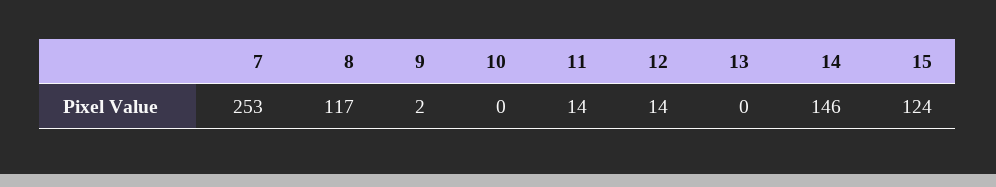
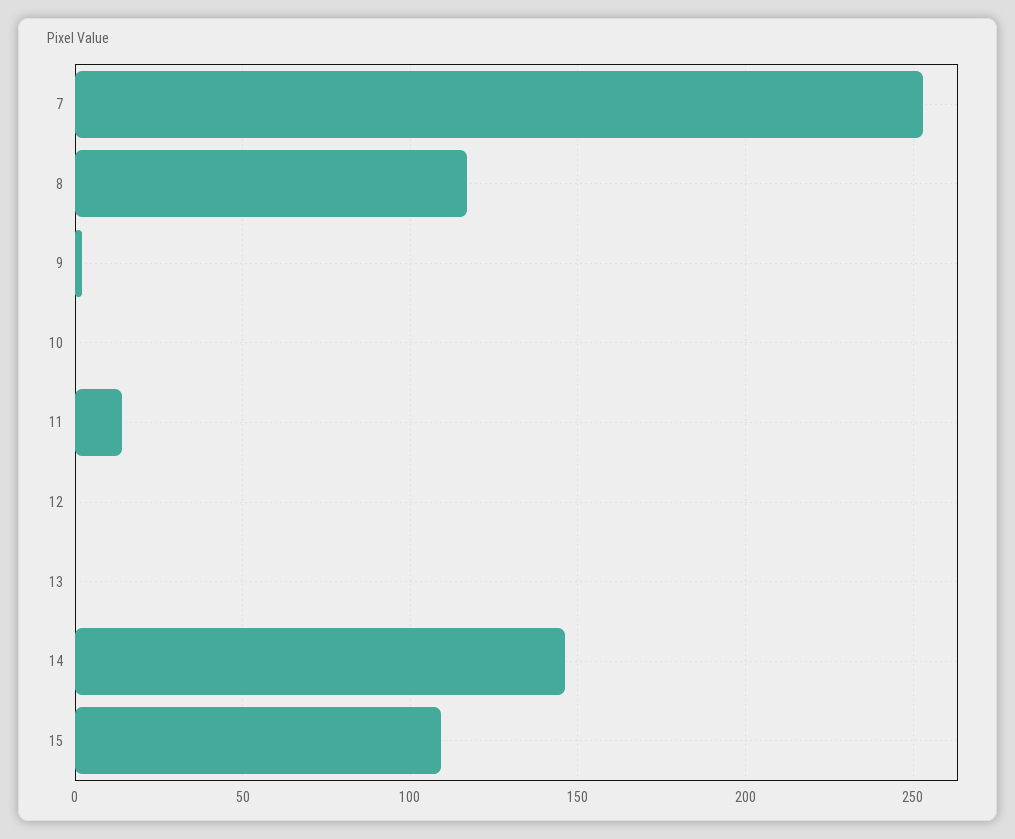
  {
    "7": 253,
    "8": 117,
    "9": 2,
    "10": 0,
    "11": 14,
-   "12": 14,
+   "12": 0,
    "13": 0,
    "14": 146,
-   "15": 124
+   "15": 110
  }

